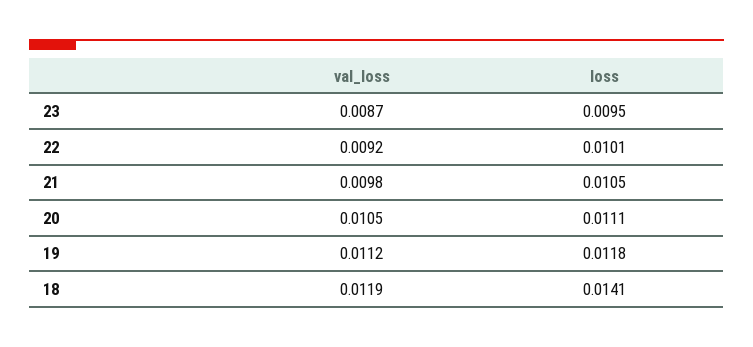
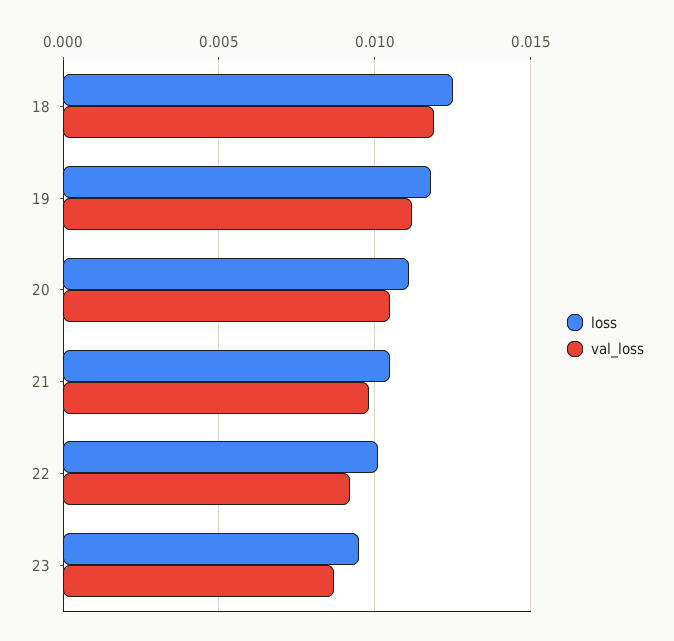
  {
    "val_loss": {
      "23": 0.0087,
      "22": 0.0092,
      "21": 0.0098,
      "20": 0.0105,
      "19": 0.0112,
      "18": 0.0119
    },
    "loss": {
      "23": 0.0095,
      "22": 0.0101,
      "21": 0.0105,
      "20": 0.0111,
      "19": 0.0118,
-     "18": 0.0141
+     "18": 0.0125
    }
  }

